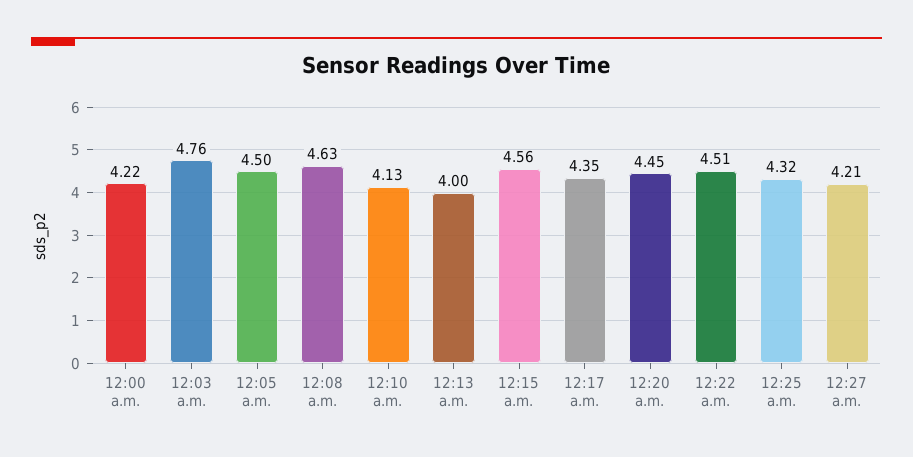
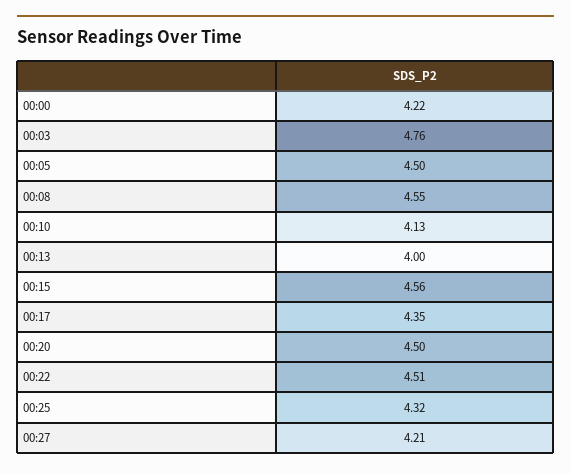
  {
    "12:00 a.m.": 4.22,
    "12:03 a.m.": 4.76,
    "12:05 a.m.": 4.5,
-   "12:08 a.m.": 4.63,
+   "12:08 a.m.": 4.55,
    "12:10 a.m.": 4.13,
    "12:13 a.m.": 4,
    "12:15 a.m.": 4.56,
    "12:17 a.m.": 4.35,
-   "12:20 a.m.": 4.45,
+   "12:20 a.m.": 4.5,
    "12:22 a.m.": 4.51,
    "12:25 a.m.": 4.32,
    "12:27 a.m.": 4.21
  }

